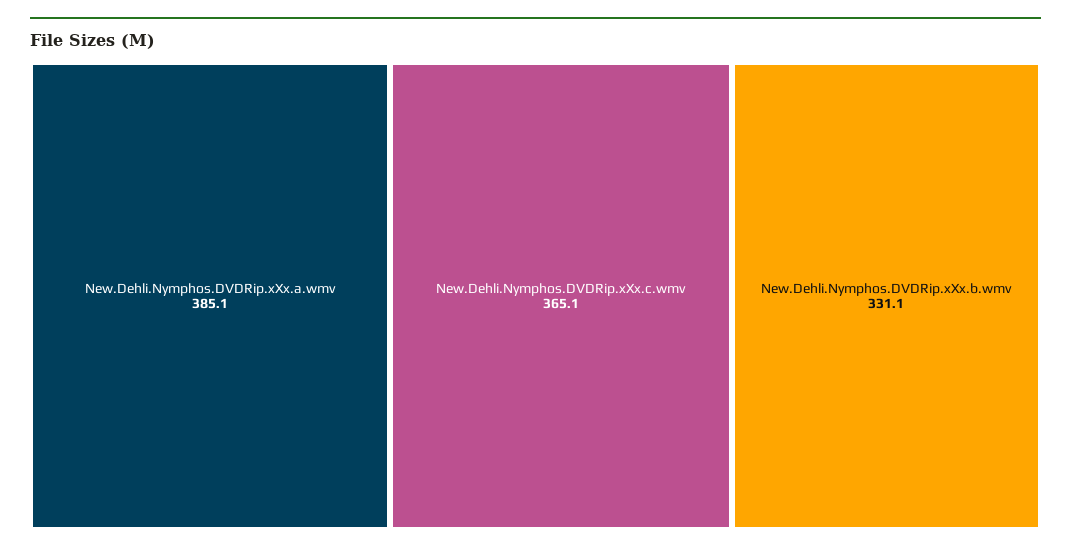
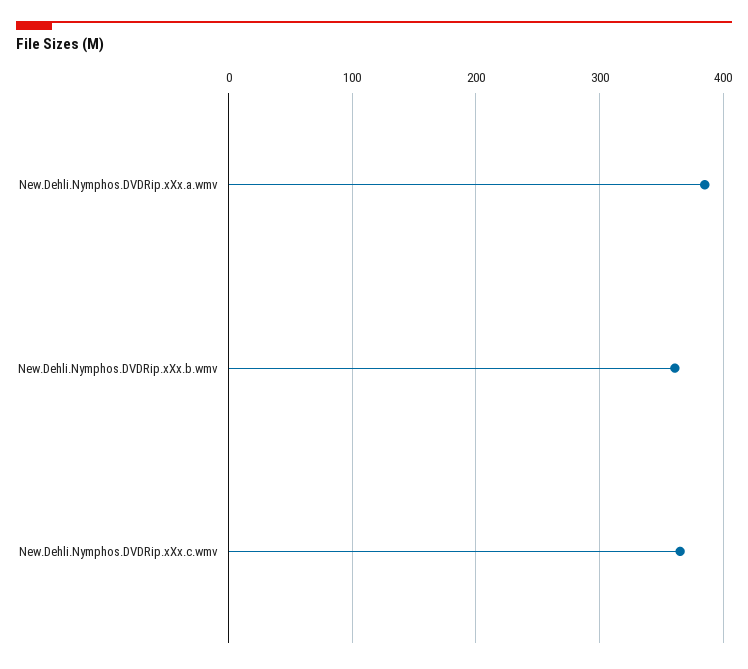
  {
    "New.Dehli.Nymphos.DVDRip.xXx.a.wmv": 385.1,
    "New.Dehli.Nymphos.DVDRip.xXx.c.wmv": 365.1,
-   "New.Dehli.Nymphos.DVDRip.xXx.b.wmv": 331.1
+   "New.Dehli.Nymphos.DVDRip.xXx.b.wmv": 360
  }

